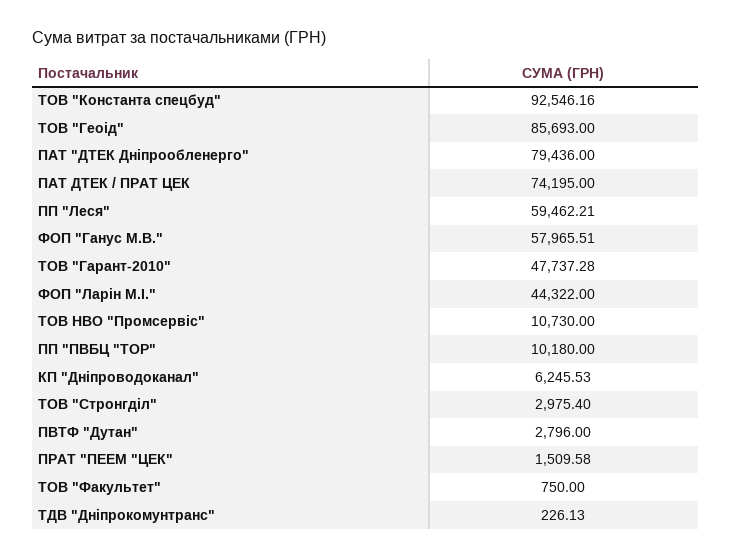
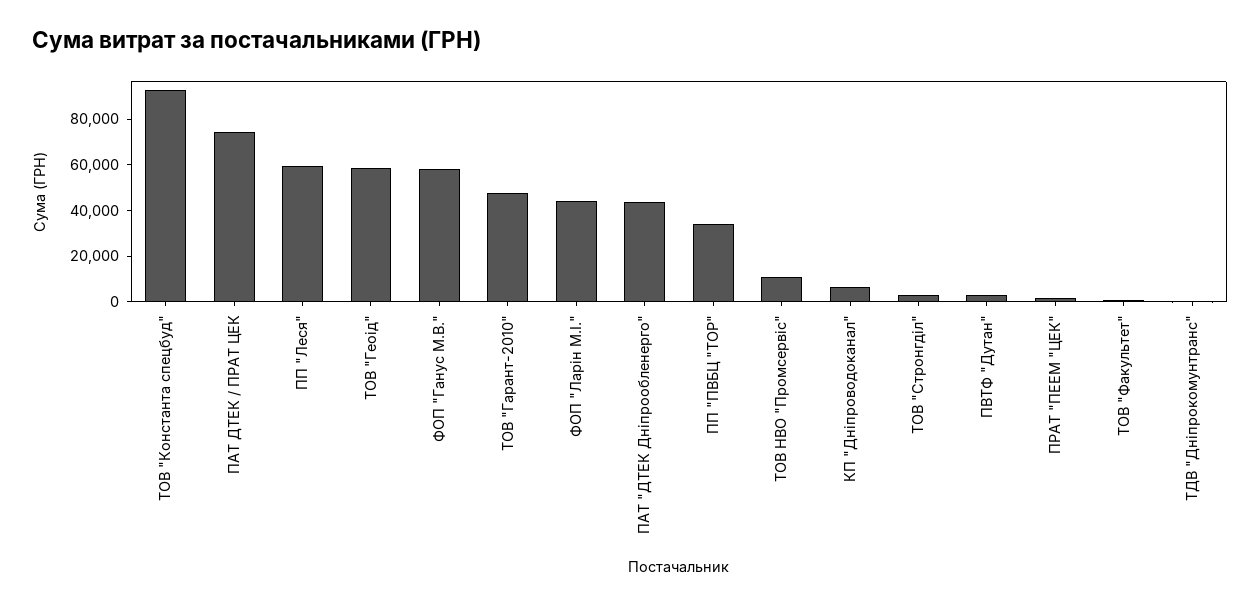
  {
    "ТОВ \"Константа спецбуд\"": 92546.16,
-   "ТОВ \"Геоід\"": 85693,
+   "ТОВ \"Геоід\"": 60000,
-   "ПАТ \"ДТЕК Дніпрообленерго\"": 79436,
+   "ПАТ \"ДТЕК Дніпрообленерго\"": 45000,
    "ПАТ ДТЕК / ПРАТ ЦЕК": 74195,
    "ПП \"Леся\"": 59462.21,
    "ФОП \"Ганус М.В.\"": 57965.51,
    "ТОВ \"Гарант-2010\"": 47737.28,
    "ФОП \"Ларін М.І.\"": 44322,
    "ТОВ НВО \"Промсервіс\"": 10730,
-   "ПП \"ПВБЦ \"ТОР\"": 10180,
+   "ПП \"ПВБЦ \"ТОР\"": 35000,
    "КП \"Дніпроводоканал\"": 6245.53,
    "ТОВ \"Стронгділ\"": 2975.4,
    "ПВТФ \"Дутан\"": 2796,
    "ПРАТ \"ПЕЕМ \"ЦЕК\"": 1509.58,
    "ТОВ \"Факультет\"": 750,
    "ТДВ \"Дніпрокомунтранс\"": 226.13
  }

